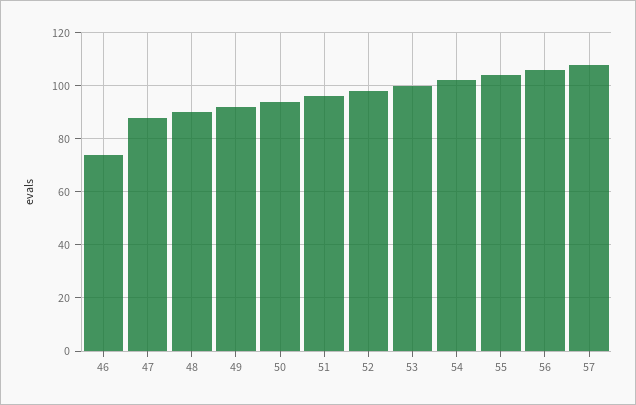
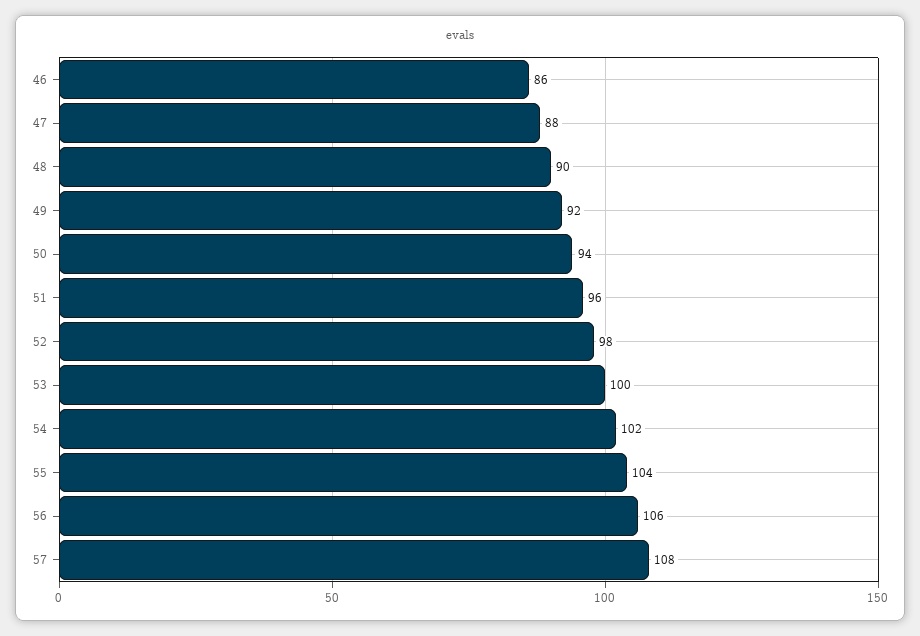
  {
-   "46": 75,
+   "46": 86,
    "47": 88,
    "48": 90,
    "49": 92,
    "50": 94,
    "51": 96,
    "52": 98,
    "53": 100,
    "54": 102,
    "55": 104,
    "56": 106,
    "57": 108
  }

